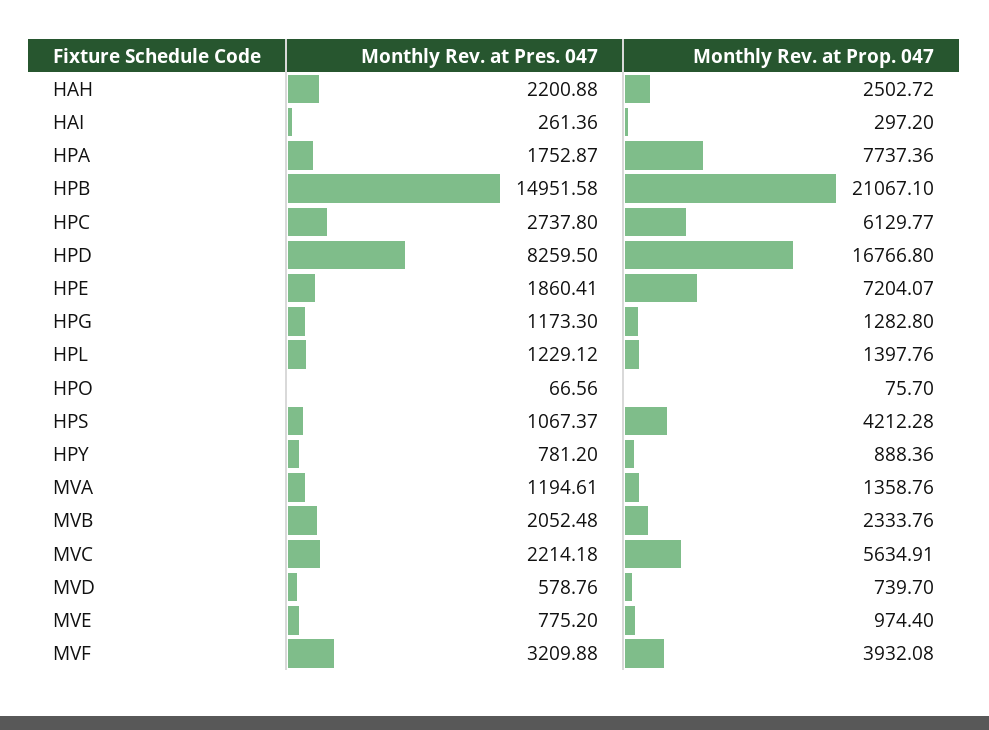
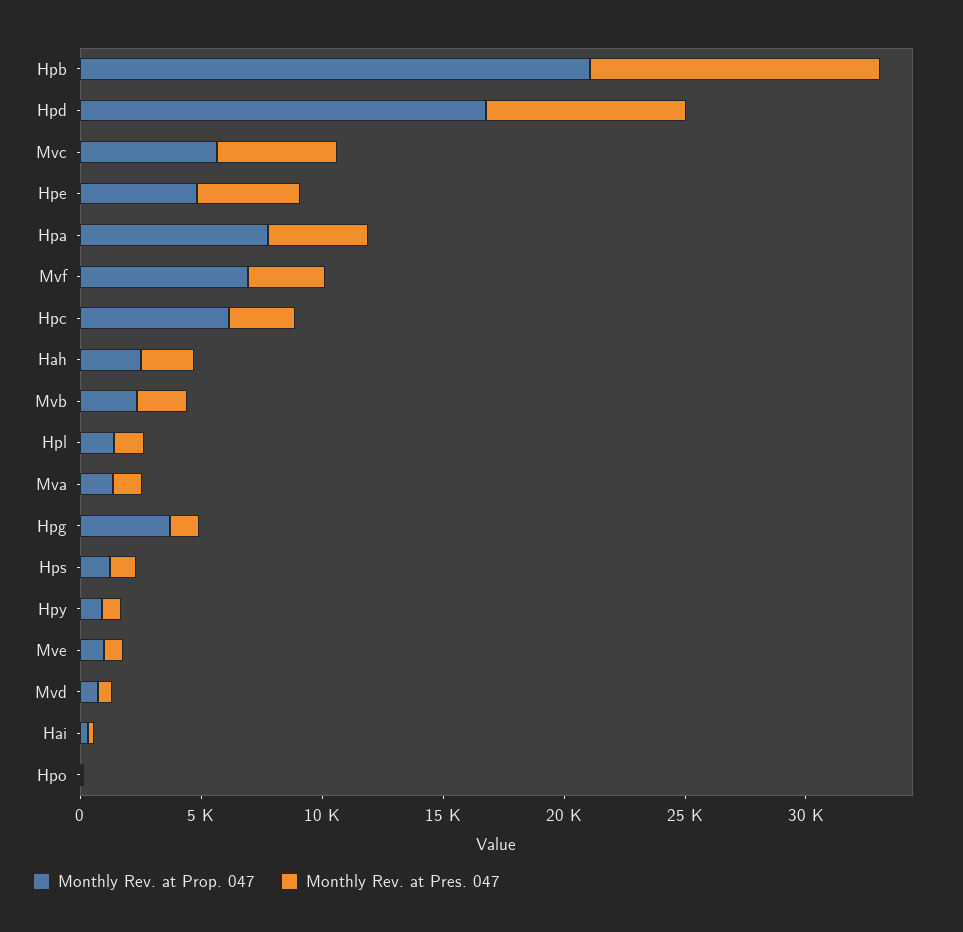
  {
    "Monthly Rev. at Pres. 047": {
      "HAH": 2200.88,
      "HAI": 261.36,
-     "HPA": 1752.87,
+     "HPA": 4000,
-     "HPB": 14951.58,
+     "HPB": 12000,
      "HPC": 2737.8,
      "HPD": 8259.5,
-     "HPE": 1860.41,
+     "HPE": 4000,
      "HPG": 1173.3,
      "HPL": 1229.12,
      "HPO": 66.56,
      "HPS": 1067.37,
      "HPY": 781.2,
      "MVA": 1194.61,
      "MVB": 2052.48,
-     "MVC": 2214.18,
+     "MVC": 5000,
      "MVD": 578.76,
      "MVE": 775.2,
      "MVF": 3209.88
    },
    "Monthly Rev. at Prop. 047": {
      "HAH": 2502.72,
      "HAI": 297.2,
      "HPA": 7737.36,
      "HPB": 21067.1,
      "HPC": 6129.77,
      "HPD": 16766.8,
-     "HPE": 7204.07,
+     "HPE": 5000,
-     "HPG": 1282.8,
+     "HPG": 4000,
      "HPL": 1397.76,
      "HPO": 75.7,
-     "HPS": 4212.28,
+     "HPS": 1000,
      "HPY": 888.36,
      "MVA": 1358.76,
      "MVB": 2333.76,
      "MVC": 5634.91,
      "MVD": 739.7,
      "MVE": 974.4,
-     "MVF": 3932.08
+     "MVF": 7000
    }
  }

